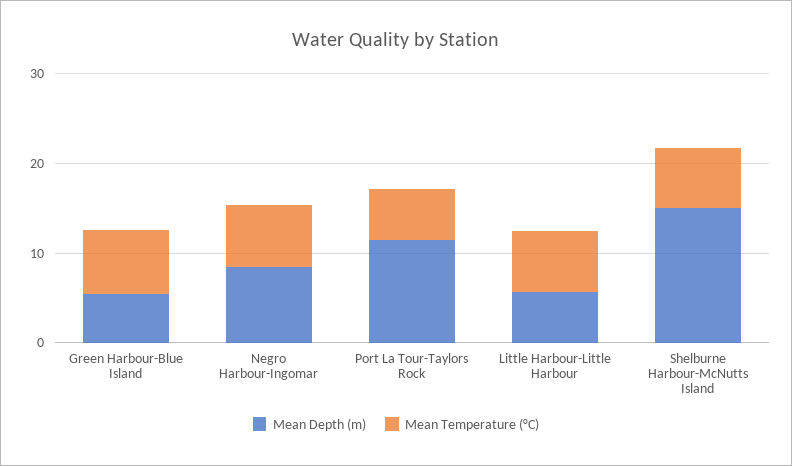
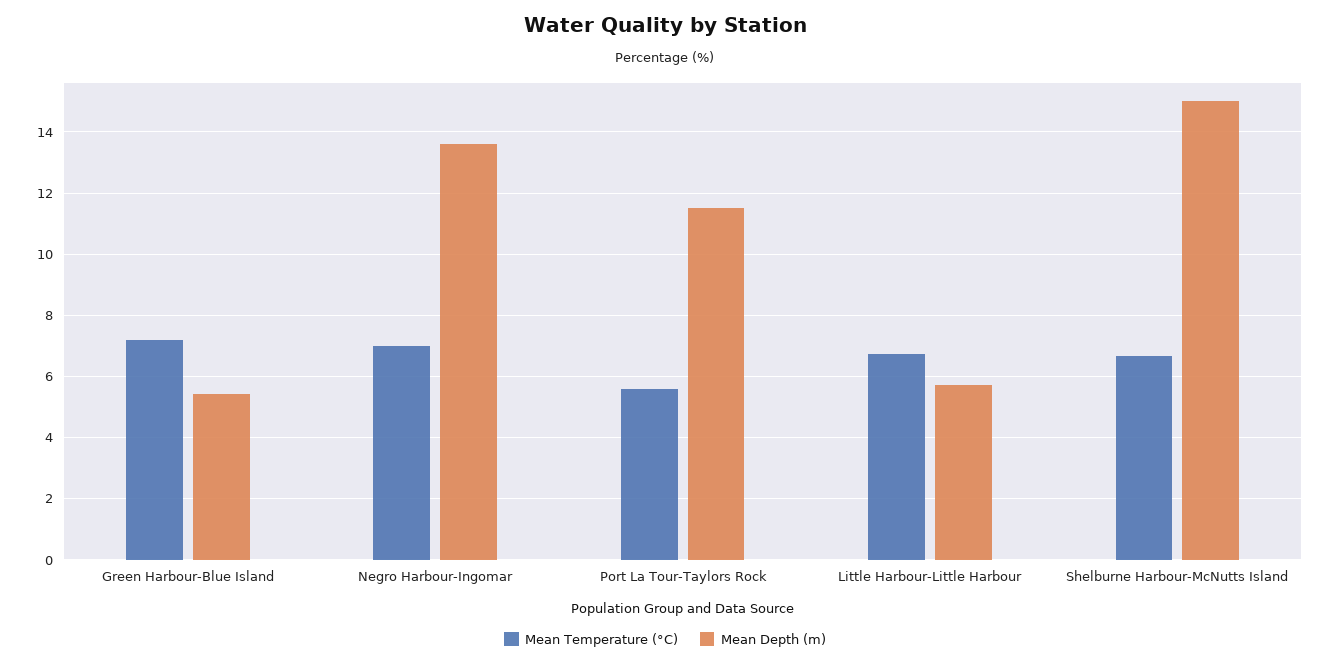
  {
    "Mean Depth (m)": {
      "Green Harbour-Blue Island": 5.4,
-     "Negro Harbour-Ingomar": 8,
+     "Negro Harbour-Ingomar": 13.6,
      "Port La Tour-Taylors Rock": 11.6,
      "Little Harbour-Little Harbour": 5.8,
      "Shelburne Harbour-McNutts Island": 15
    },
    "Mean Temperature (°C)": {
      "Green Harbour-Blue Island": 7.2,
      "Negro Harbour-Ingomar": 7,
      "Port La Tour-Taylors Rock": 5.6,
      "Little Harbour-Little Harbour": 6.8,
      "Shelburne Harbour-McNutts Island": 6.6
    }
  }

